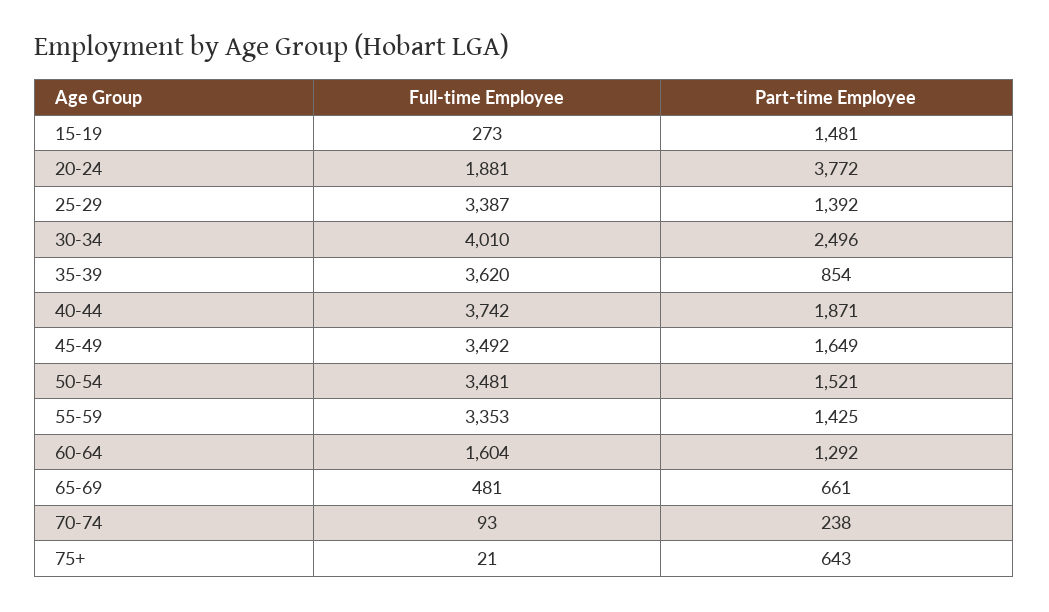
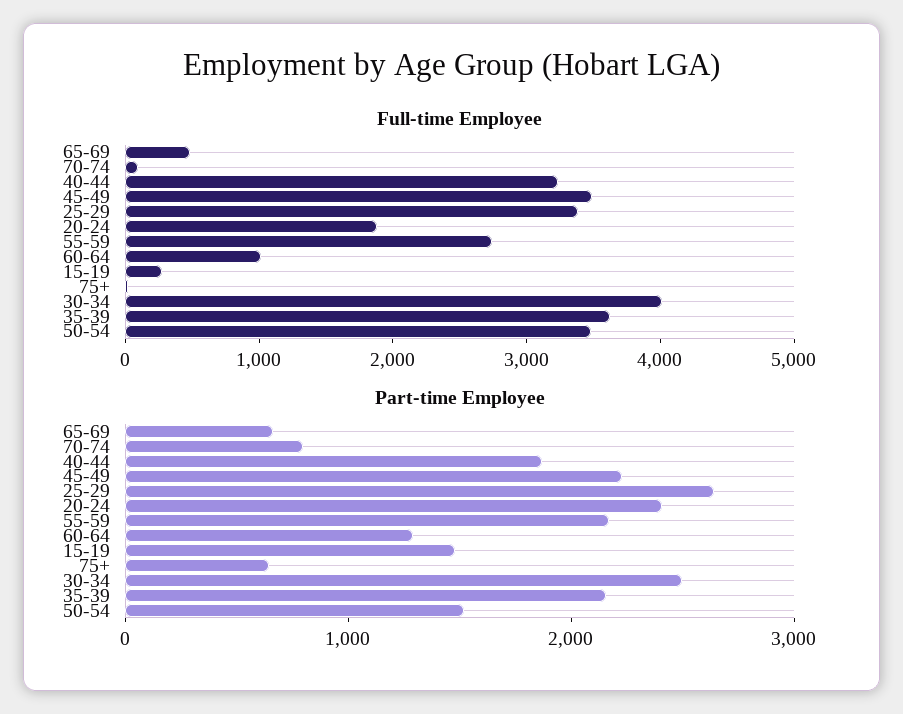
  {
    "Full-time Employee": {
      "15-19": 273,
      "20-24": 1881,
      "25-29": 3387,
      "30-34": 4010,
      "35-39": 3620,
-     "40-44": 3742,
+     "40-44": 3200,
      "45-49": 3492,
      "50-54": 3481,
-     "55-59": 3353,
+     "55-59": 2800,
-     "60-64": 1604,
+     "60-64": 1000,
      "65-69": 481,
      "70-74": 93,
      "75+": 21
    },
    "Part-time Employee": {
      "15-19": 1481,
-     "20-24": 3772,
+     "20-24": 2400,
-     "25-29": 1392,
+     "25-29": 2600,
      "30-34": 2496,
-     "35-39": 854,
+     "35-39": 2200,
      "40-44": 1871,
-     "45-49": 1649,
+     "45-49": 2200,
      "50-54": 1521,
-     "55-59": 1425,
+     "55-59": 2200,
      "60-64": 1292,
      "65-69": 661,
-     "70-74": 238,
+     "70-74": 800,
      "75+": 643
    }
  }

